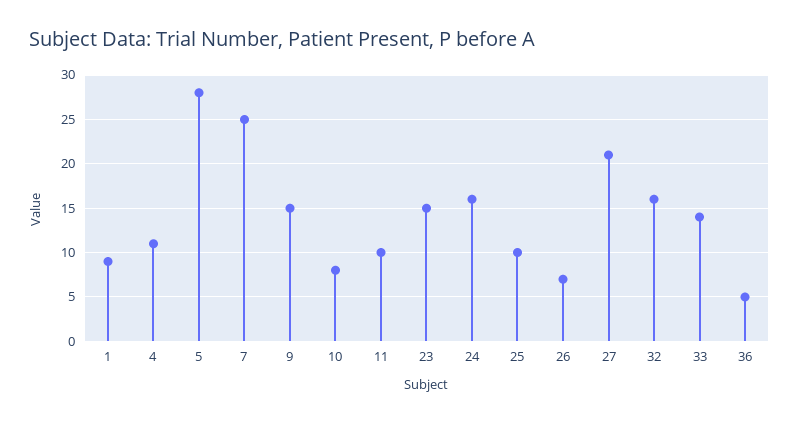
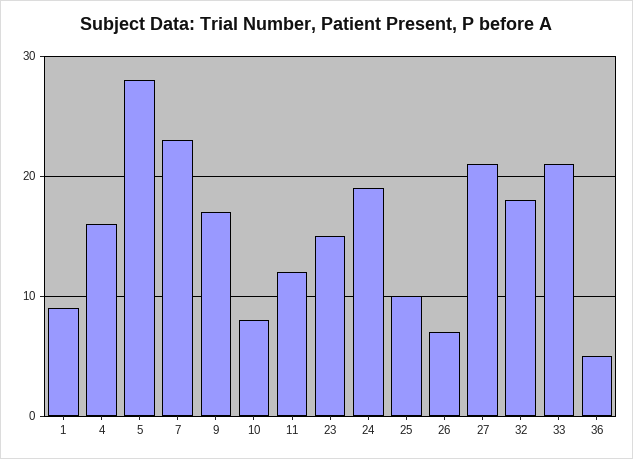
  {
    "1": 9,
-   "4": 11,
+   "4": 16,
    "5": 28,
-   "7": 25,
+   "7": 23,
-   "9": 15,
+   "9": 17,
    "10": 8,
-   "11": 10,
+   "11": 12,
    "23": 15,
-   "24": 16,
+   "24": 19,
    "25": 10,
    "26": 7,
    "27": 21,
-   "32": 16,
+   "32": 18,
-   "33": 14,
+   "33": 21,
    "36": 5
  }

